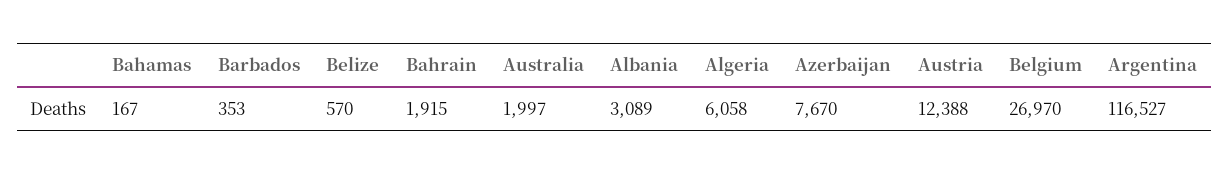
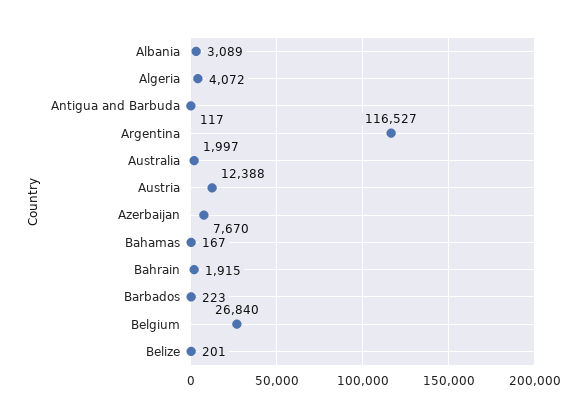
  {
    "Bahamas": 167,
-   "Barbados": 353,
+   "Barbados": 223,
-   "Belize": 570,
+   "Belize": 201,
    "Bahrain": 1915,
    "Australia": 1997,
    "Albania": 3089,
-   "Algeria": 6058,
+   "Algeria": 4072,
    "Azerbaijan": 7670,
    "Austria": 12388,
-   "Belgium": 26970,
+   "Belgium": 26840,
-   "Argentina": 116527
+   "Argentina": 116527,
+   "Antigua and Barbuda": 117
  }

